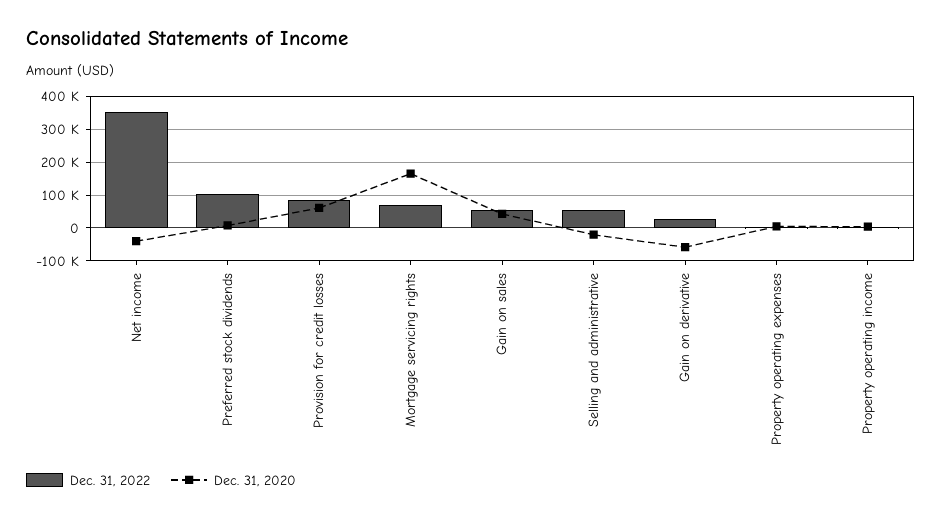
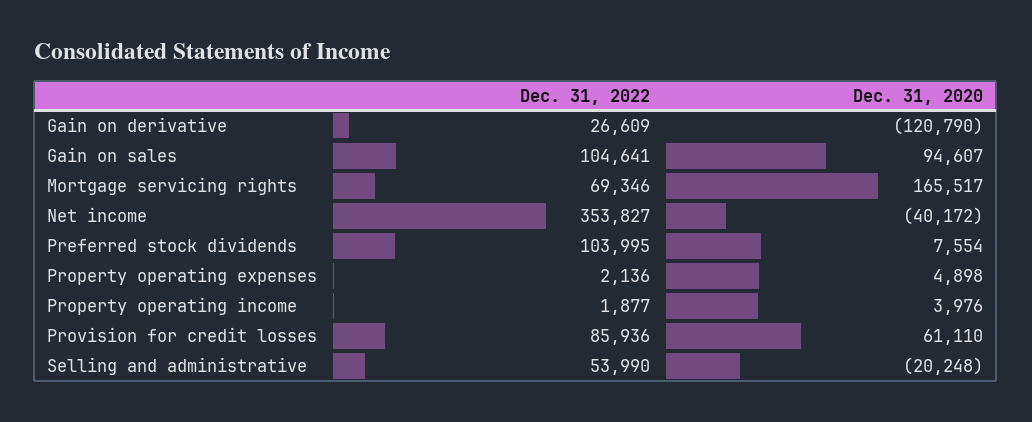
  {
    "Dec. 31, 2022": {
      "Net income": 353827,
      "Preferred stock dividends": 103995,
      "Provision for credit losses": 85936,
      "Mortgage servicing rights": 69346,
-     "Gain on sales": 60000,
+     "Gain on sales": 104641,
      "Selling and administrative": 53990,
      "Gain on derivative": 26609,
      "Property operating expenses": 2136,
      "Property operating income": 1877
    },
    "Dec. 31, 2020": {
      "Net income": -40172,
      "Preferred stock dividends": 7554,
      "Provision for credit losses": 61110,
      "Mortgage servicing rights": 165517,
-     "Gain on sales": 40000,
+     "Gain on sales": 94607,
      "Selling and administrative": -20248,
-     "Gain on derivative": -60000,
+     "Gain on derivative": -120790,
      "Property operating expenses": 4898,
      "Property operating income": 3976
    }
  }

